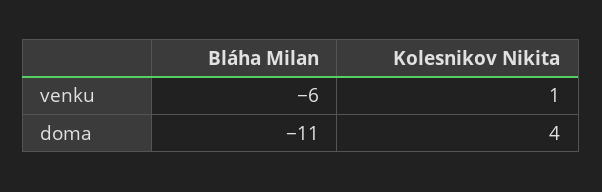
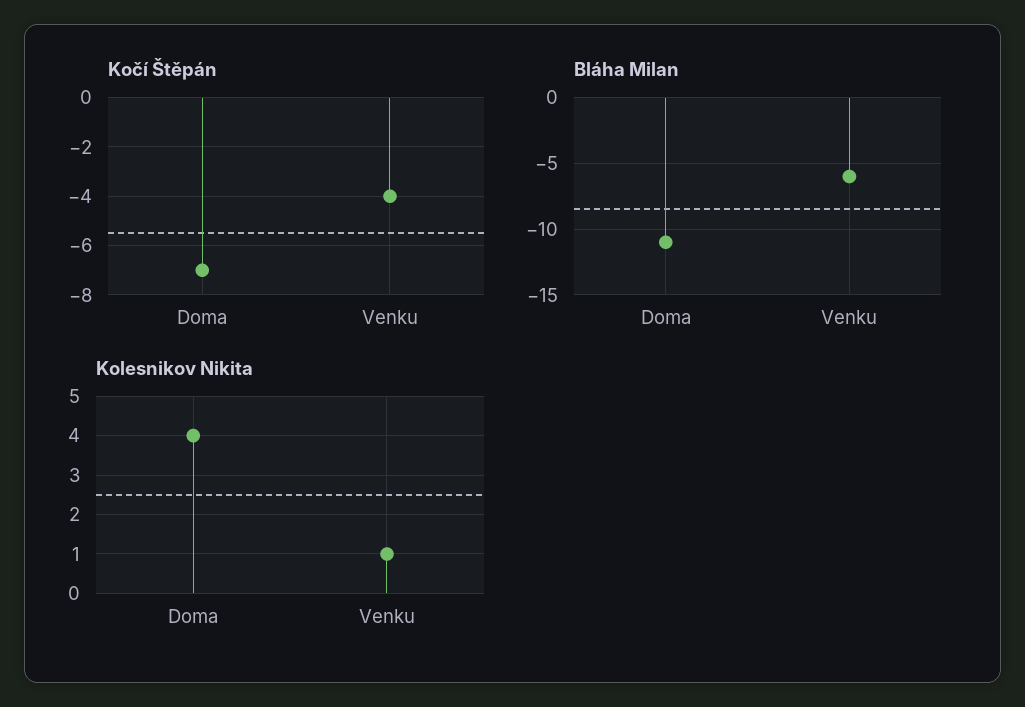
  {
    "Bláha Milan": {
      "venku": -6,
      "doma": -11
    },
    "Kolesnikov Nikita": {
      "venku": 1,
      "doma": 4
-   }
+   },
+   "Kočí Štěpán": {
+     "doma": -7,
+     "venku": -4
+   }
  }

